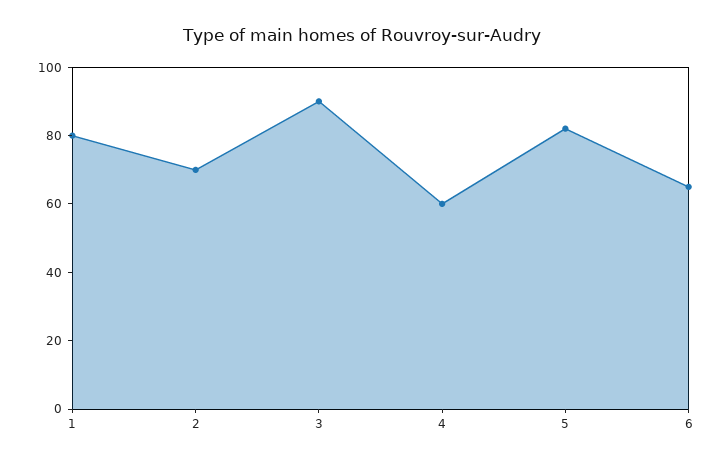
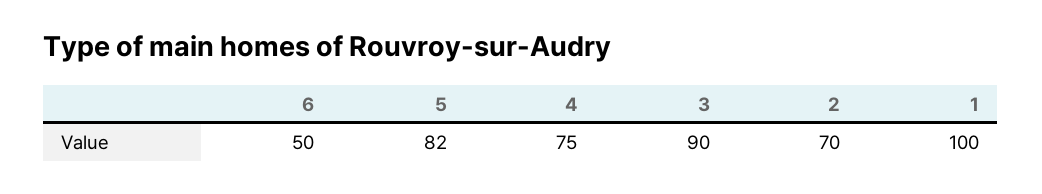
  {
-   "1": 80,
+   "1": 100,
    "2": 70,
    "3": 90,
-   "4": 60,
+   "4": 75,
    "5": 82,
-   "6": 65
+   "6": 50
  }

